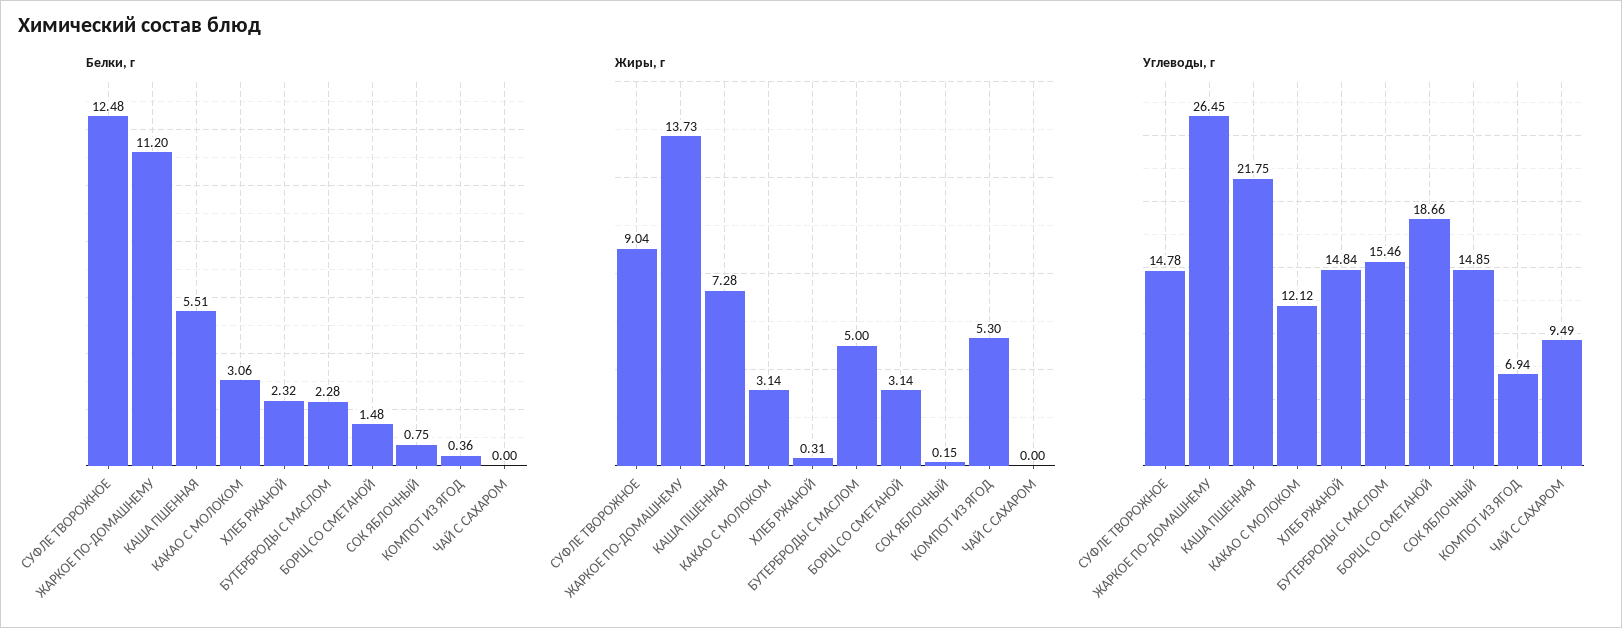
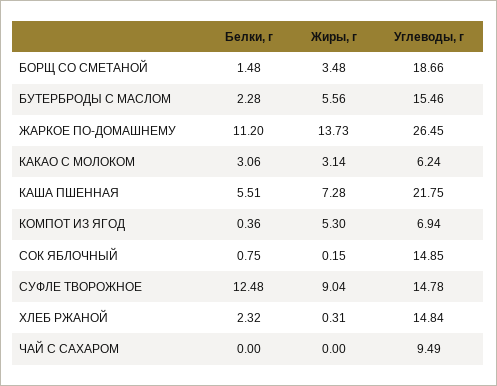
  {
    "Белки, г": {
      "СУФЛЕ ТВОРОЖНОЕ": 12.48,
      "ЖАРКОЕ ПО-ДОМАШНЕМУ": 11.2,
      "КАША ПШЕННАЯ": 5.51,
      "КАКАО С МОЛОКОМ": 3.06,
      "ХЛЕБ РЖАНОЙ": 2.32,
      "БУТЕРБРОДЫ С МАСЛОМ": 2.28,
      "БОРЩ СО СМЕТАНОЙ": 1.48,
      "СОК ЯБЛОЧНЫЙ": 0.75,
      "КОМПОТ ИЗ ЯГОД": 0.36,
      "ЧАЙ С САХАРОМ": 0
    },
    "Жиры, г": {
      "СУФЛЕ ТВОРОЖНОЕ": 9.04,
      "ЖАРКОЕ ПО-ДОМАШНЕМУ": 13.73,
      "КАША ПШЕННАЯ": 7.28,
      "КАКАО С МОЛОКОМ": 3.14,
      "ХЛЕБ РЖАНОЙ": 0.31,
-     "БУТЕРБРОДЫ С МАСЛОМ": 5,
+     "БУТЕРБРОДЫ С МАСЛОМ": 5.56,
-     "БОРЩ СО СМЕТАНОЙ": 3.14,
+     "БОРЩ СО СМЕТАНОЙ": 3.48,
      "СОК ЯБЛОЧНЫЙ": 0.15,
      "КОМПОТ ИЗ ЯГОД": 5.3,
      "ЧАЙ С САХАРОМ": 0
    },
    "Углеводы, г": {
      "СУФЛЕ ТВОРОЖНОЕ": 14.78,
      "ЖАРКОЕ ПО-ДОМАШНЕМУ": 26.45,
      "КАША ПШЕННАЯ": 21.75,
-     "КАКАО С МОЛОКОМ": 12.12,
+     "КАКАО С МОЛОКОМ": 6.24,
      "ХЛЕБ РЖАНОЙ": 14.84,
      "БУТЕРБРОДЫ С МАСЛОМ": 15.46,
      "БОРЩ СО СМЕТАНОЙ": 18.66,
      "СОК ЯБЛОЧНЫЙ": 14.85,
      "КОМПОТ ИЗ ЯГОД": 6.94,
      "ЧАЙ С САХАРОМ": 9.49
    }
  }

